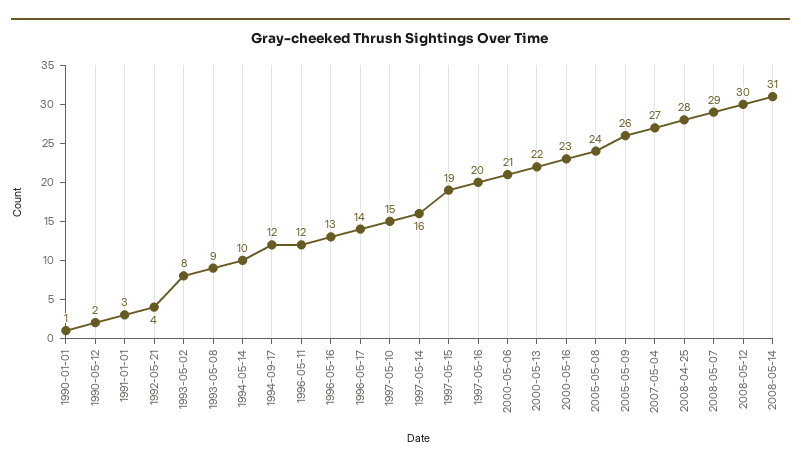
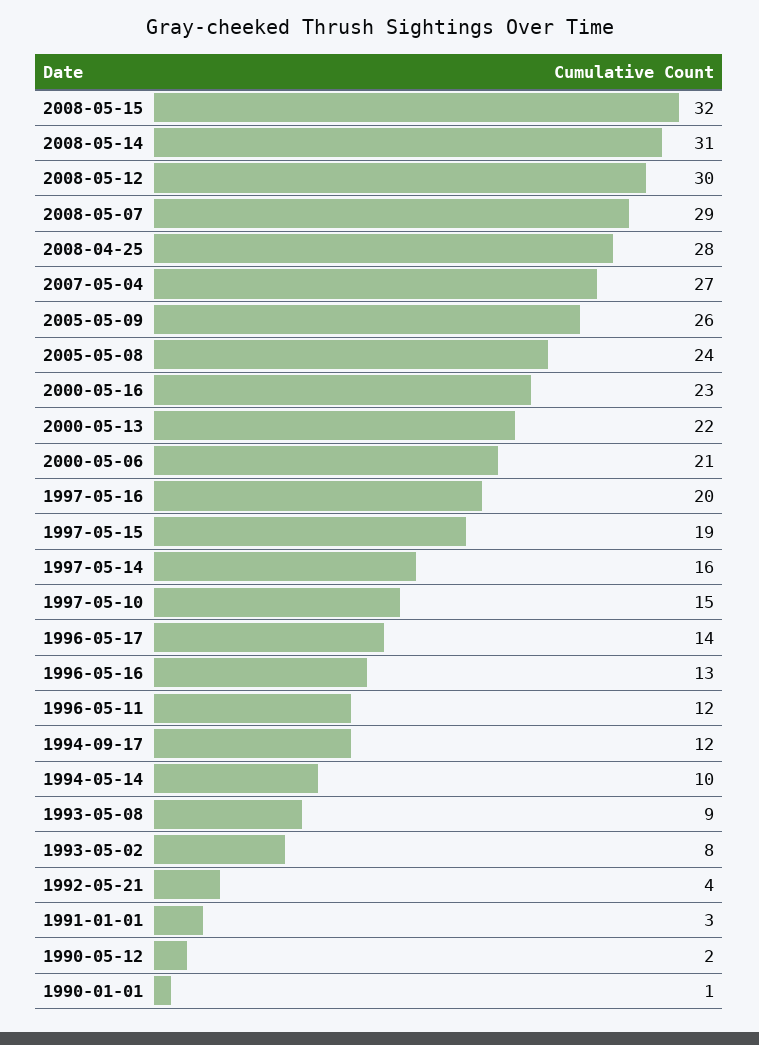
  {
    "1990-01-01": 1,
    "1990-05-12": 2,
    "1991-01-01": 3,
    "1992-05-21": 4,
    "1993-05-02": 8,
    "1993-05-08": 9,
    "1994-05-14": 10,
    "1994-09-17": 12,
    "1996-05-11": 12,
    "1996-05-16": 13,
    "1996-05-17": 14,
    "1997-05-10": 15,
    "1997-05-14": 16,
    "1997-05-15": 19,
    "1997-05-16": 20,
    "2000-05-06": 21,
    "2000-05-13": 22,
    "2000-05-16": 23,
    "2005-05-08": 24,
    "2005-05-09": 26,
    "2007-05-04": 27,
    "2008-04-25": 28,
    "2008-05-07": 29,
    "2008-05-12": 30,
-   "2008-05-14": 31
+   "2008-05-14": 31,
+   "2008-05-15": 32
  }

